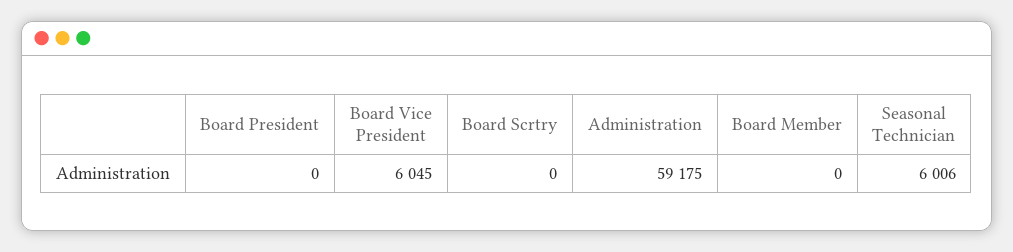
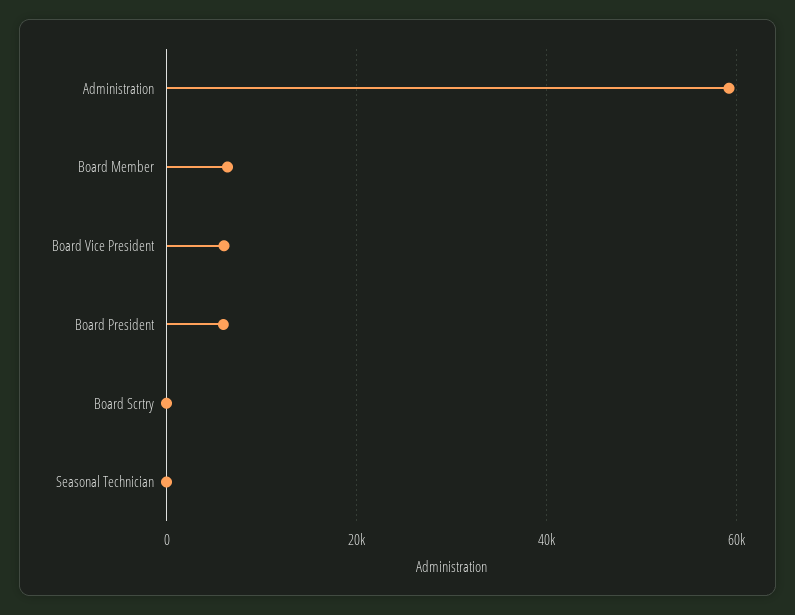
  {
-   "Board President": 0,
+   "Board President": 6000,
    "Board Vice President": 6045,
    "Board Scrtry": 0,
    "Administration": 59175,
-   "Board Member": 0,
+   "Board Member": 6000,
-   "Seasonal Technician": 6006
+   "Seasonal Technician": 0
  }

